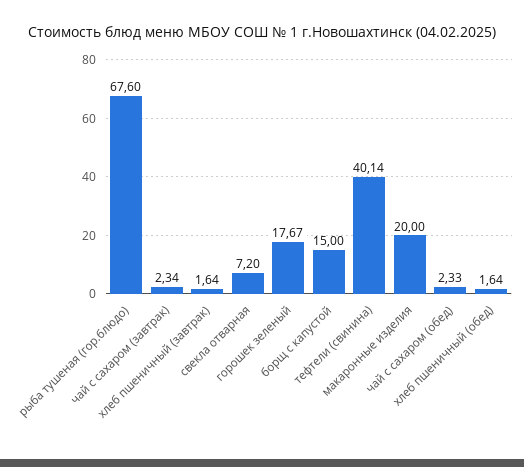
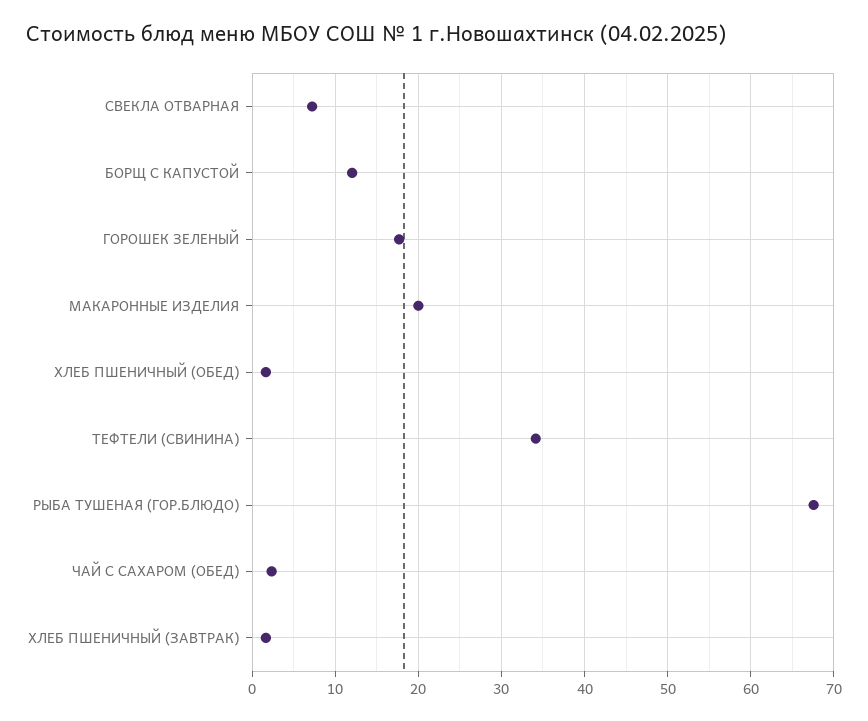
  {
    "рыба тушеная (гор.блюдо)": 67.6,
-   "чай с сахаром (завтрак)": 2.34,
    "хлеб пшеничный (завтрак)": 1.64,
    "свекла отварная": 7.2,
    "горошек зеленый": 17.67,
-   "борщ с капустой": 15,
+   "борщ с капустой": 12,
-   "тефтели (свинина)": 40.14,
+   "тефтели (свинина)": 34,
    "макаронные изделия": 20,
    "чай с сахаром (обед)": 2.33,
    "хлеб пшеничный (обед)": 1.64
  }

